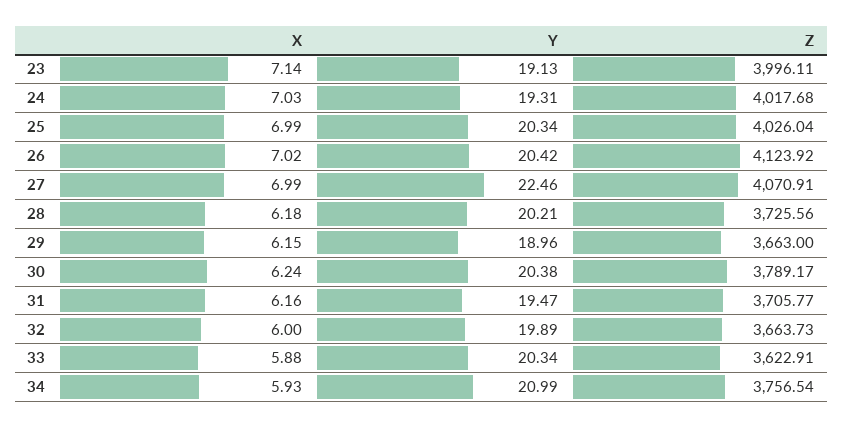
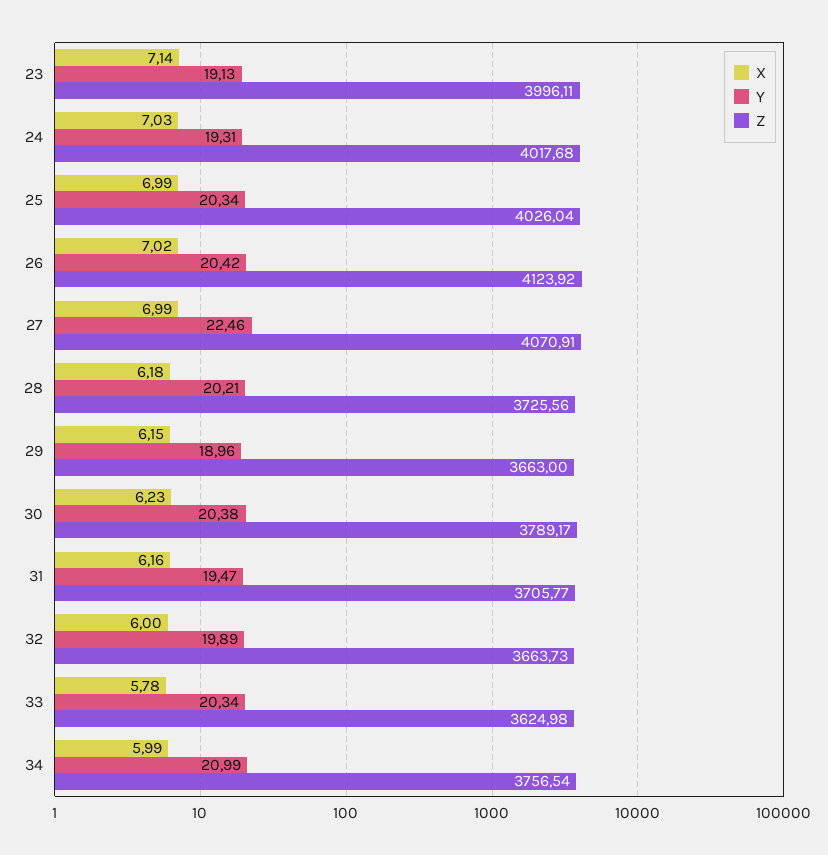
  {
    "X": {
      "23": 7.14,
      "24": 7.03,
      "25": 6.99,
      "26": 7.02,
      "27": 6.99,
      "28": 6.18,
      "29": 6.15,
-     "30": 6.24,
+     "30": 6.23,
      "31": 6.16,
      "32": 6,
-     "33": 5.88,
+     "33": 5.78,
-     "34": 5.93
+     "34": 5.99
    },
    "Y": {
      "23": 19.13,
      "24": 19.31,
      "25": 20.34,
      "26": 20.42,
      "27": 22.46,
      "28": 20.21,
      "29": 18.96,
      "30": 20.38,
      "31": 19.47,
      "32": 19.89,
      "33": 20.34,
      "34": 20.99
    },
    "Z": {
      "23": 3996.11,
      "24": 4017.68,
      "25": 4026.04,
      "26": 4123.92,
      "27": 4070.91,
      "28": 3725.56,
      "29": 3663,
      "30": 3789.17,
      "31": 3705.77,
      "32": 3663.73,
-     "33": 3622.91,
+     "33": 3624.98,
      "34": 3756.54
    }
  }

